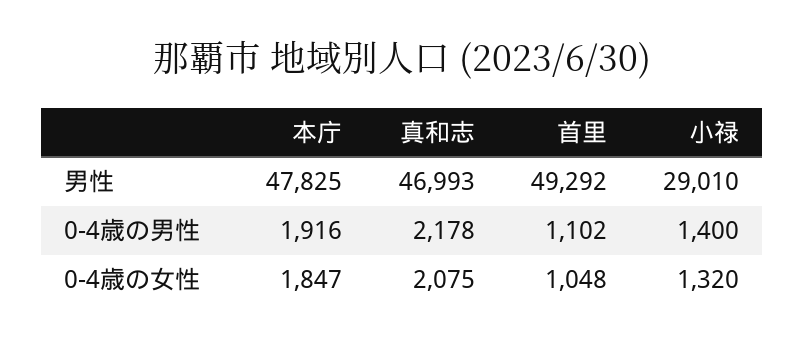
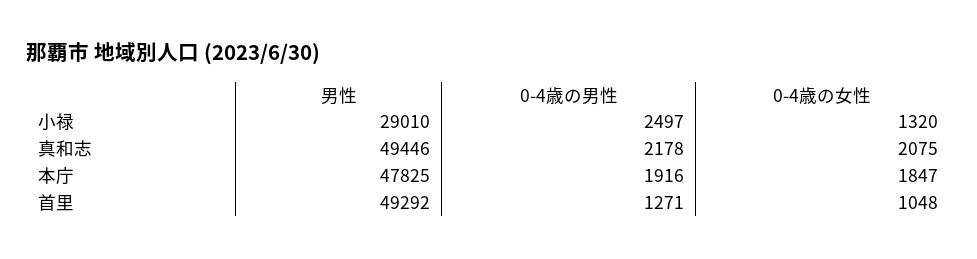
  {
    "本庁": {
      "男性": 47825,
      "0-4歳の男性": 1916,
      "0-4歳の女性": 1847
    },
    "真和志": {
-     "男性": 46993,
+     "男性": 49446,
      "0-4歳の男性": 2178,
      "0-4歳の女性": 2075
    },
    "首里": {
      "男性": 49292,
-     "0-4歳の男性": 1102,
+     "0-4歳の男性": 1271,
      "0-4歳の女性": 1048
    },
    "小禄": {
      "男性": 29010,
-     "0-4歳の男性": 1400,
+     "0-4歳の男性": 2497,
      "0-4歳の女性": 1320
    }
  }

